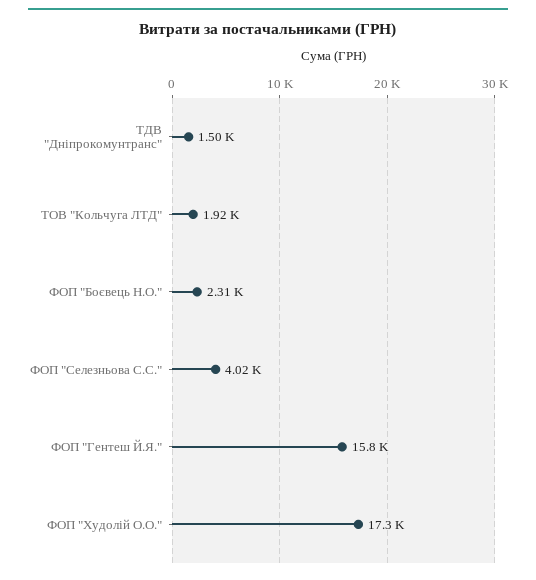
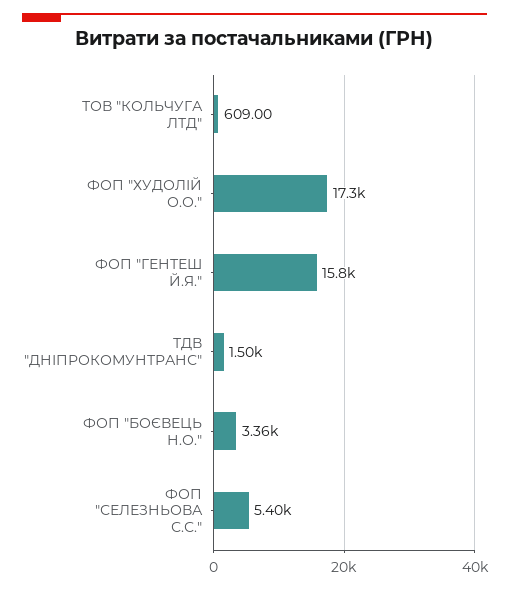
  {
    "ТДВ \"Дніпрокомунтранс\"": 1500,
-   "ТОВ \"Кольчуга ЛТД\"": 1920,
+   "ТОВ \"Кольчуга ЛТД\"": 609,
-   "ФОП \"Боєвець Н.О.\"": 2310,
+   "ФОП \"Боєвець Н.О.\"": 3360,
-   "ФОП \"Селезньова С.С.\"": 4020,
+   "ФОП \"Селезньова С.С.\"": 5400,
    "ФОП \"Гентеш Й.Я.\"": 15800,
    "ФОП \"Худолій О.О.\"": 17300
  }

